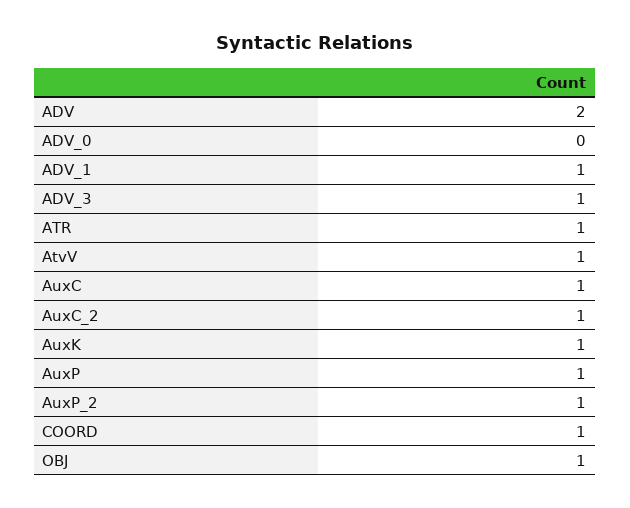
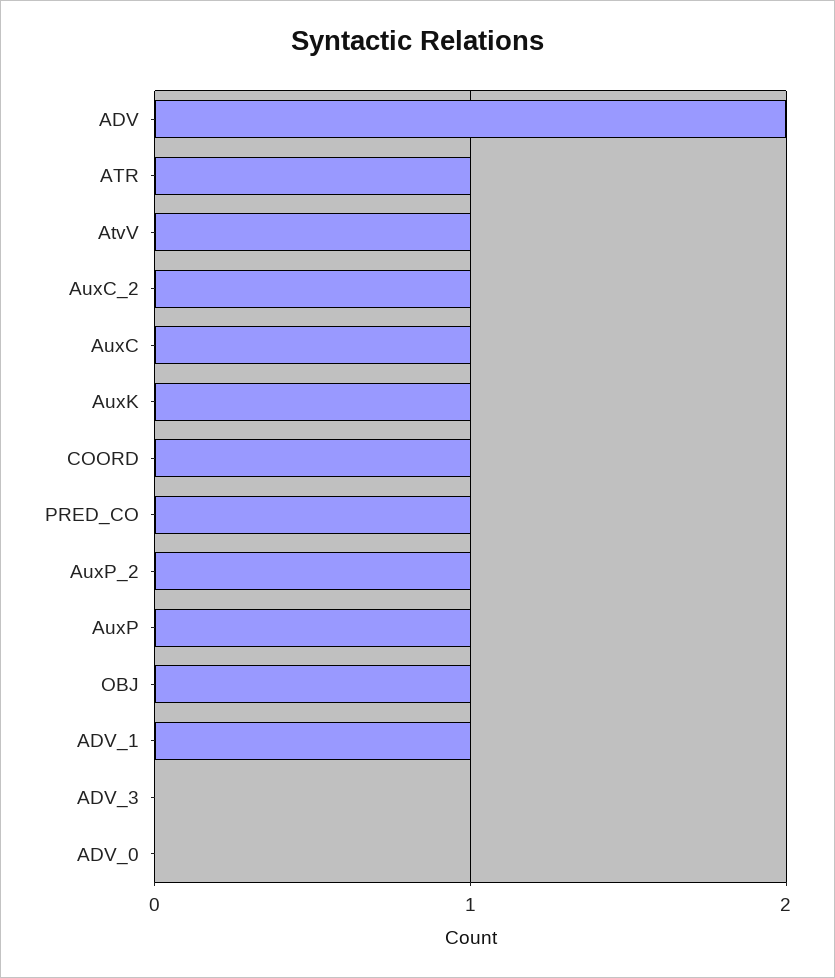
  {
    "ADV": 2,
    "ADV_0": 0,
    "ADV_1": 1,
-   "ADV_3": 1,
+   "ADV_3": 0,
    "ATR": 1,
    "AtvV": 1,
    "AuxC": 1,
    "AuxC_2": 1,
    "AuxK": 1,
    "AuxP": 1,
    "AuxP_2": 1,
    "COORD": 1,
-   "OBJ": 1
+   "OBJ": 1,
+   "PRED_CO": 1
  }

